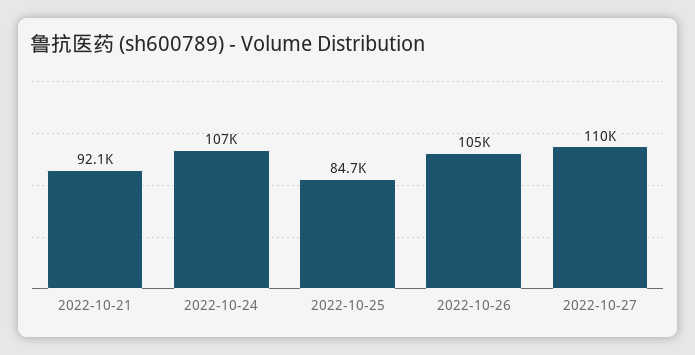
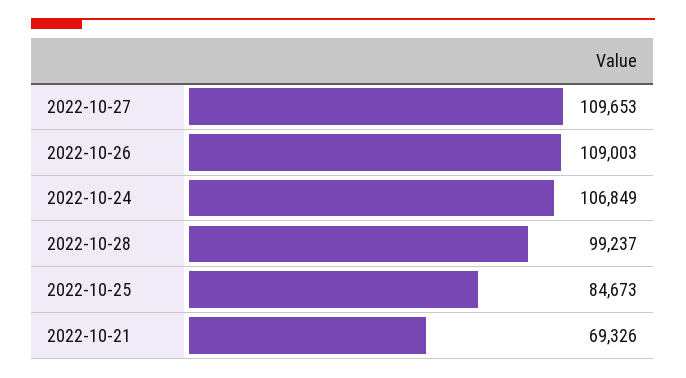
  {
-   "2022-10-21": 92100,
+   "2022-10-21": 69326,
    "2022-10-24": 106849,
    "2022-10-25": 84673,
-   "2022-10-26": 105000,
+   "2022-10-26": 109003,
-   "2022-10-27": 109653
+   "2022-10-27": 109653,
+   "2022-10-28": 99237
  }

